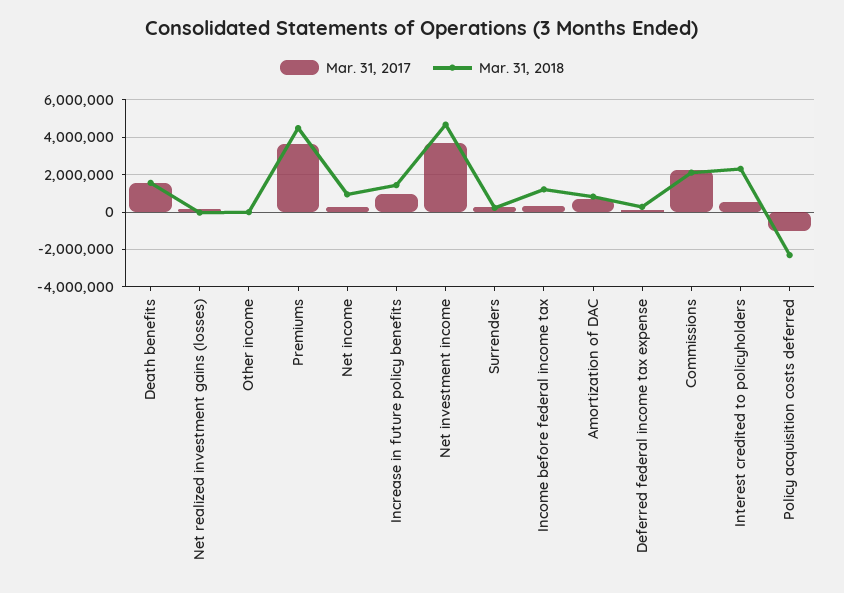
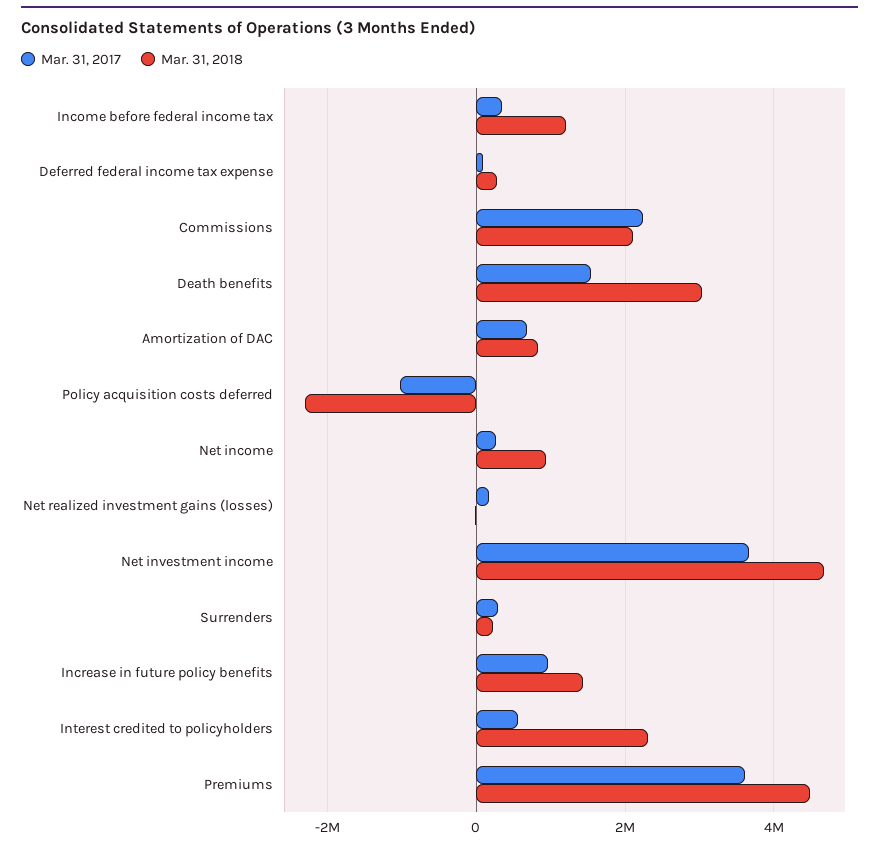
  {
    "Mar. 31, 2017": {
      "Death benefits": 1600000,
      "Net realized investment gains (losses)": 200000,
-     "Other income": 0,
      "Premiums": 3600000,
      "Net income": 200000,
      "Increase in future policy benefits": 1000000,
      "Net investment income": 3600000,
      "Surrenders": 200000,
      "Income before federal income tax": 400000,
      "Amortization of DAC": 600000,
      "Deferred federal income tax expense": 0,
      "Commissions": 2200000,
      "Interest credited to policyholders": 600000,
      "Policy acquisition costs deferred": -1000000
    },
    "Mar. 31, 2018": {
-     "Death benefits": 1500000,
+     "Death benefits": 3000000,
      "Net realized investment gains (losses)": 0,
-     "Other income": 0,
      "Premiums": 4400000,
      "Net income": 1000000,
      "Increase in future policy benefits": 1400000,
      "Net investment income": 4600000,
      "Surrenders": 200000,
      "Income before federal income tax": 1200000,
      "Amortization of DAC": 800000,
      "Deferred federal income tax expense": 200000,
      "Commissions": 2200000,
      "Interest credited to policyholders": 2400000,
      "Policy acquisition costs deferred": -2400000
    }
  }

